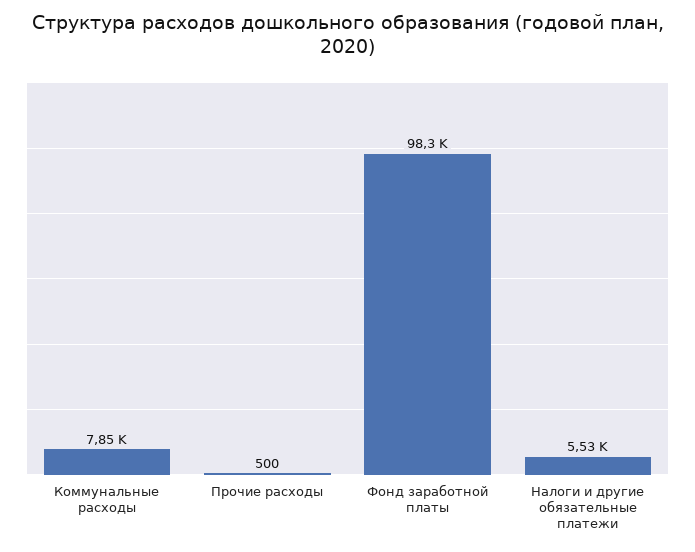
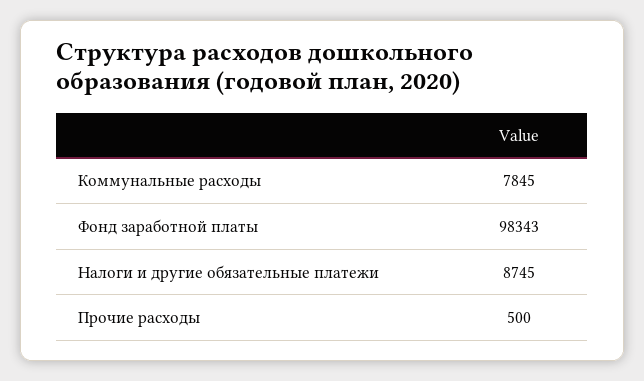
  {
    "Коммунальные расходы": 7845,
    "Прочие расходы": 500,
    "Фонд заработной платы": 98343,
-   "Налоги и другие обязательные платежи": 5530
+   "Налоги и другие обязательные платежи": 8745
  }

